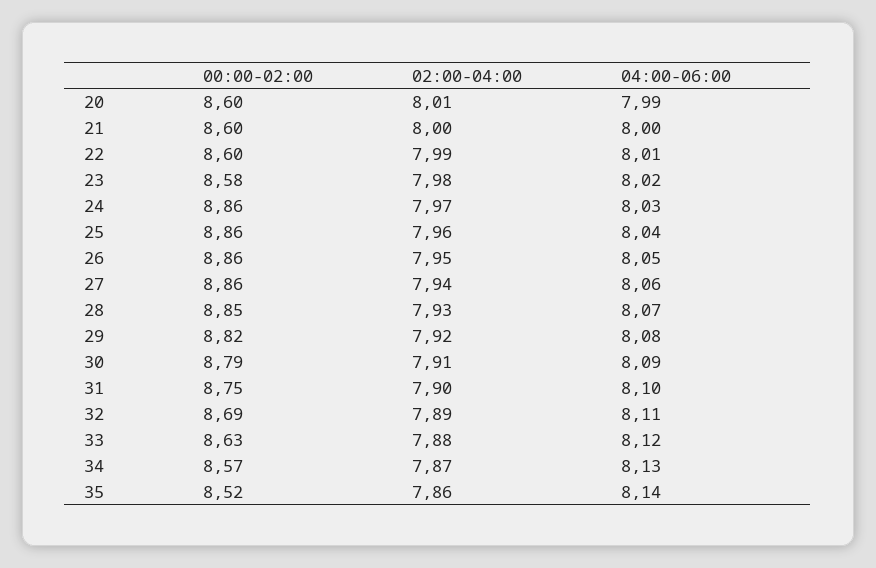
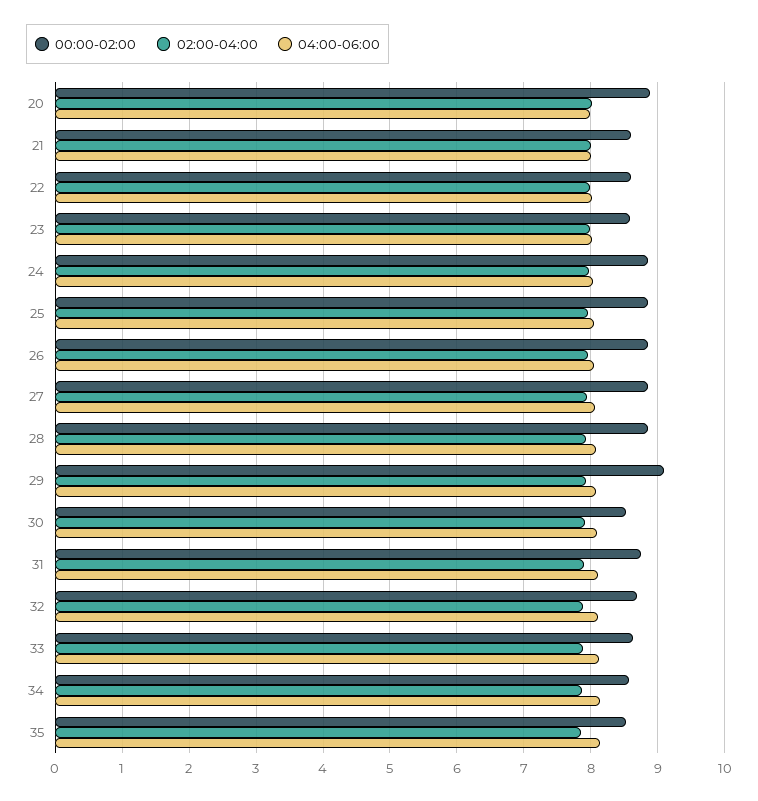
  {
    "00:00-02:00": {
-     "20": 8.6,
+     "20": 8.9,
      "21": 8.6,
      "22": 8.6,
      "23": 8.58,
      "24": 8.86,
      "25": 8.86,
      "26": 8.86,
      "27": 8.86,
      "28": 8.85,
-     "29": 8.82,
+     "29": 9.1,
-     "30": 8.79,
+     "30": 8.5,
      "31": 8.75,
      "32": 8.69,
      "33": 8.63,
      "34": 8.57,
      "35": 8.52
    },
    "02:00-04:00": {
      "20": 8.01,
      "21": 8,
      "22": 7.99,
      "23": 7.98,
      "24": 7.97,
      "25": 7.96,
      "26": 7.95,
      "27": 7.94,
      "28": 7.93,
      "29": 7.92,
      "30": 7.91,
      "31": 7.9,
      "32": 7.89,
      "33": 7.88,
      "34": 7.87,
      "35": 7.86
    },
    "04:00-06:00": {
      "20": 7.99,
      "21": 8,
      "22": 8.01,
      "23": 8.02,
      "24": 8.03,
      "25": 8.04,
      "26": 8.05,
      "27": 8.06,
      "28": 8.07,
      "29": 8.08,
      "30": 8.09,
      "31": 8.1,
      "32": 8.11,
      "33": 8.12,
      "34": 8.13,
      "35": 8.14
    }
  }

